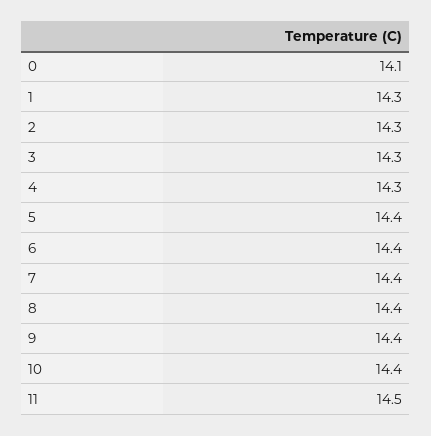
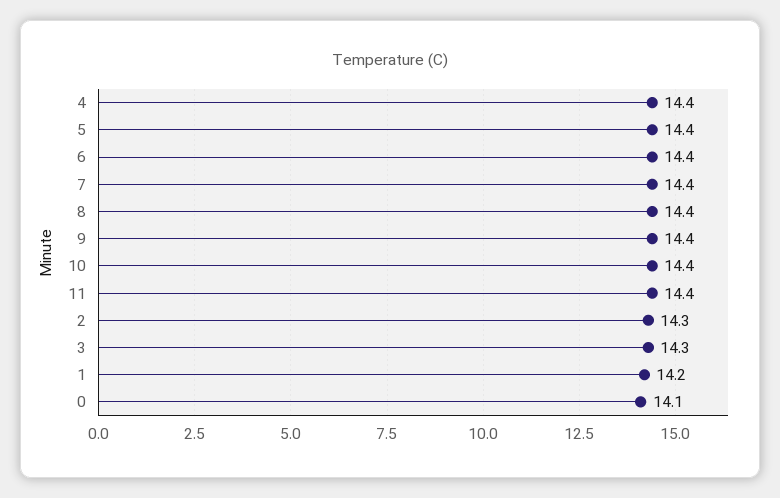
  {
    "0": 14.1,
-   "1": 14.3,
+   "1": 14.2,
    "2": 14.3,
    "3": 14.3,
-   "4": 14.3,
+   "4": 14.4,
    "5": 14.4,
    "6": 14.4,
    "7": 14.4,
    "8": 14.4,
    "9": 14.4,
    "10": 14.4,
-   "11": 14.5
+   "11": 14.4
  }

